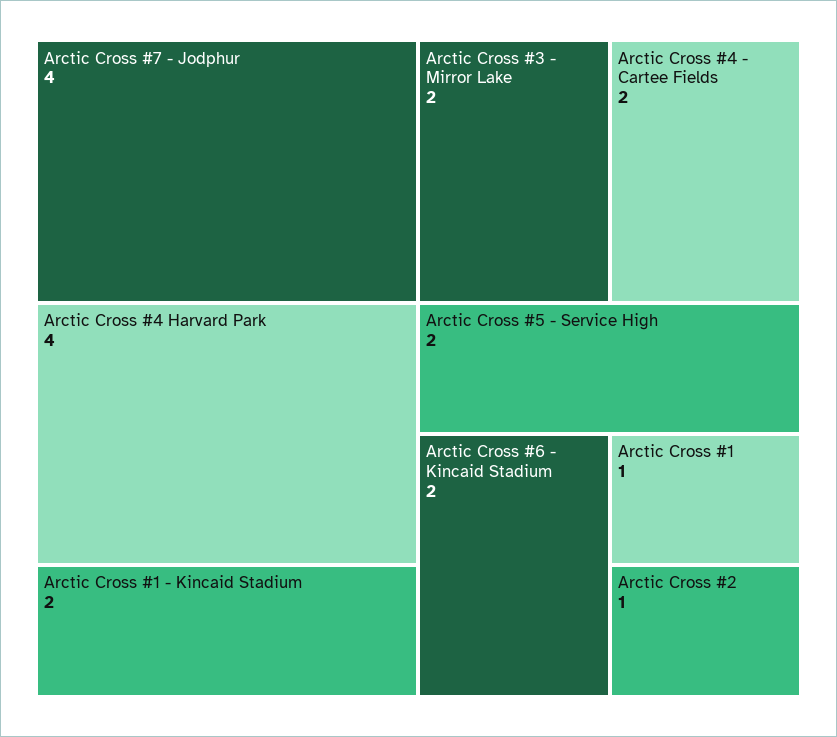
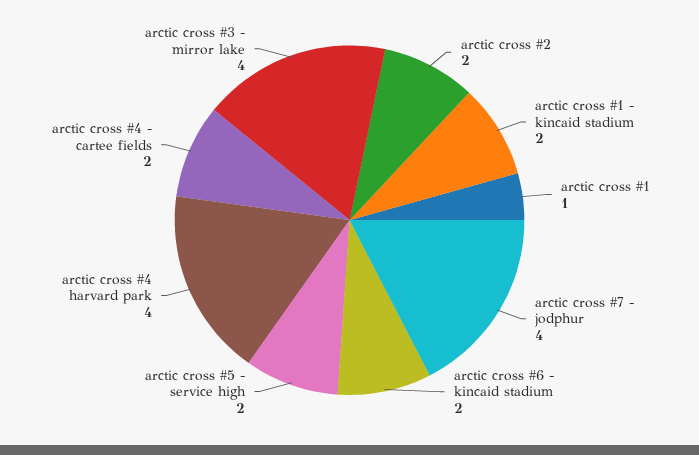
  {
    "Arctic Cross #7 - Jodphur": 4,
    "Arctic Cross #4 Harvard Park": 4,
    "Arctic Cross #1 - Kincaid Stadium": 2,
-   "Arctic Cross #3 - Mirror Lake": 2,
+   "Arctic Cross #3 - Mirror Lake": 4,
    "Arctic Cross #4 - Cartee Fields": 2,
    "Arctic Cross #5 - Service High": 2,
    "Arctic Cross #6 - Kincaid Stadium": 2,
    "Arctic Cross #1": 1,
-   "Arctic Cross #2": 1
+   "Arctic Cross #2": 2
  }

